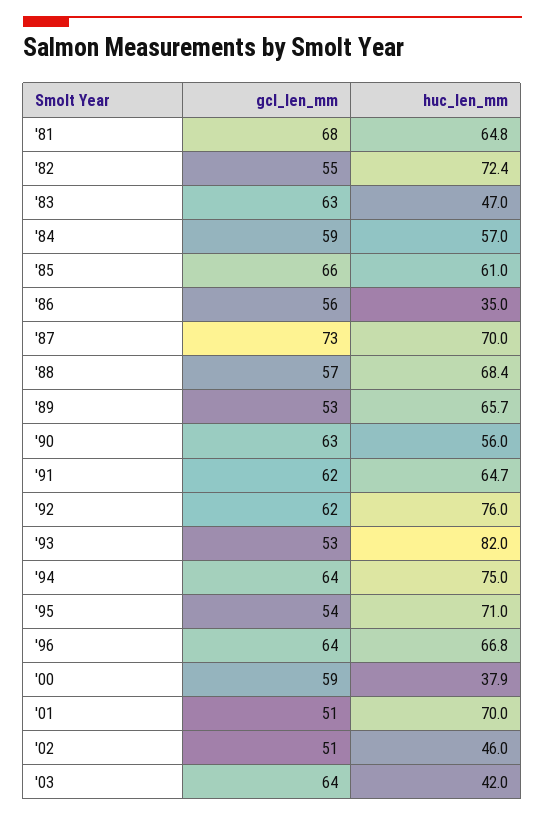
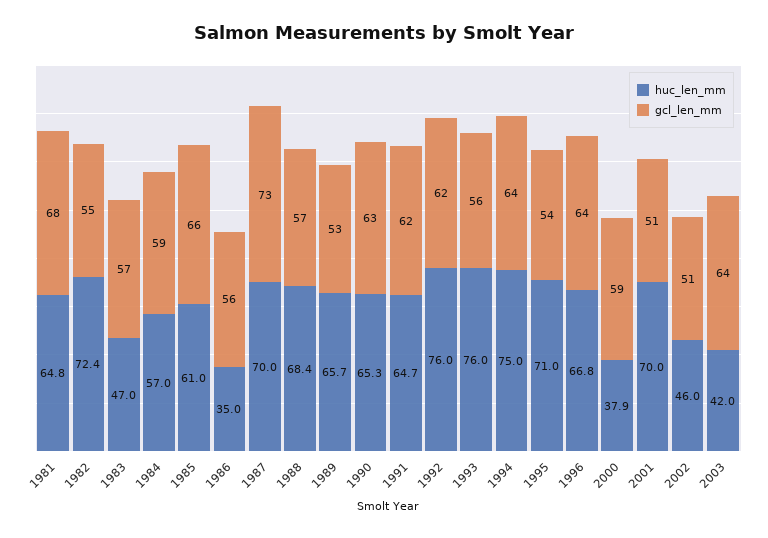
  {
    "gcl_len_mm": {
      "'81": 68,
      "'82": 55,
-     "'83": 63,
+     "'83": 57,
      "'84": 59,
      "'85": 66,
      "'86": 56,
      "'87": 73,
      "'88": 57,
      "'89": 53,
      "'90": 63,
      "'91": 62,
      "'92": 62,
-     "'93": 53,
+     "'93": 56,
      "'94": 64,
      "'95": 54,
      "'96": 64,
      "'00": 59,
      "'01": 51,
      "'02": 51,
      "'03": 64
    },
    "huc_len_mm": {
      "'81": 64.8,
      "'82": 72.4,
      "'83": 47,
      "'84": 57,
      "'85": 61,
      "'86": 35,
      "'87": 70,
      "'88": 68.4,
      "'89": 65.7,
-     "'90": 56,
+     "'90": 65.3,
      "'91": 64.7,
      "'92": 76,
-     "'93": 82,
+     "'93": 76,
      "'94": 75,
      "'95": 71,
      "'96": 66.8,
      "'00": 37.9,
      "'01": 70,
      "'02": 46,
      "'03": 42
    }
  }

